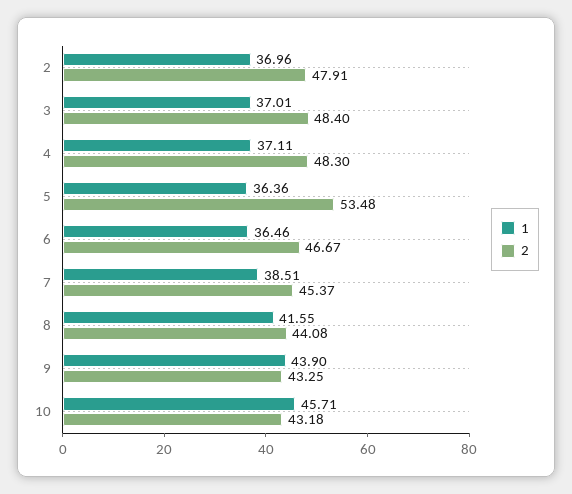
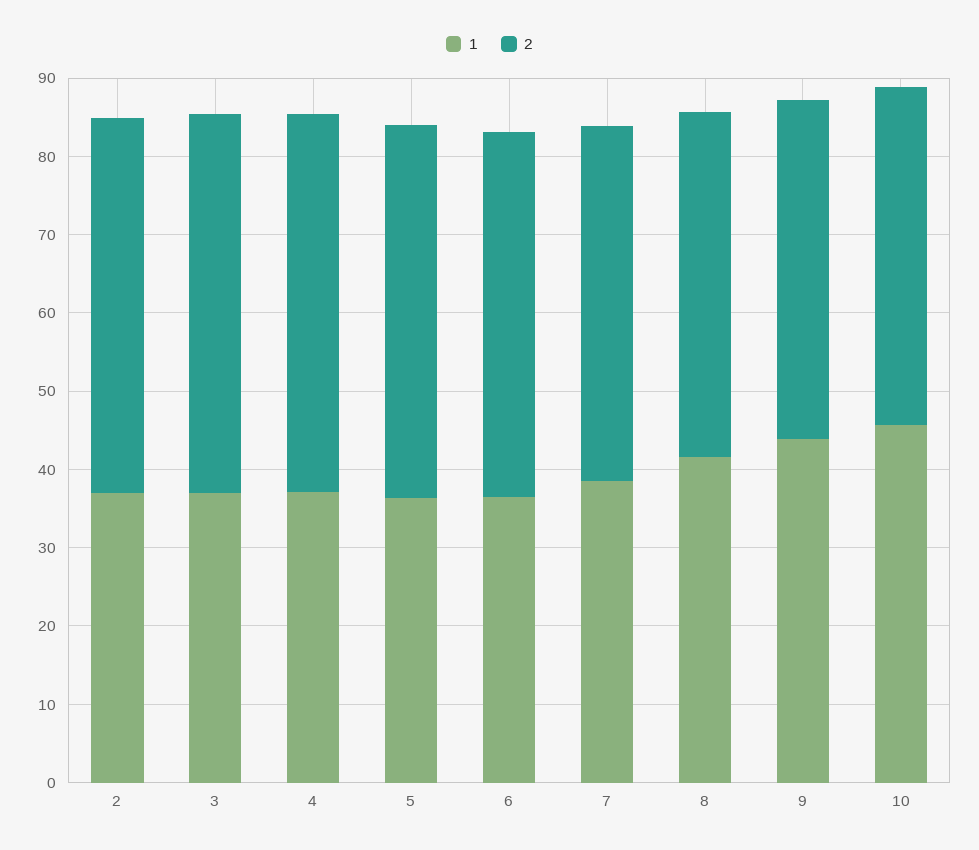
  {
    "1": {
      "2": 36.96,
      "3": 37.01,
      "4": 37.11,
      "5": 36.36,
      "6": 36.46,
      "7": 38.51,
      "8": 41.55,
      "9": 43.9,
      "10": 45.71
    },
    "2": {
      "2": 47.91,
      "3": 48.4,
      "4": 48.3,
-     "5": 53.48,
+     "5": 48,
      "6": 46.67,
      "7": 45.37,
      "8": 44.08,
      "9": 43.25,
      "10": 43.18
    }
  }

